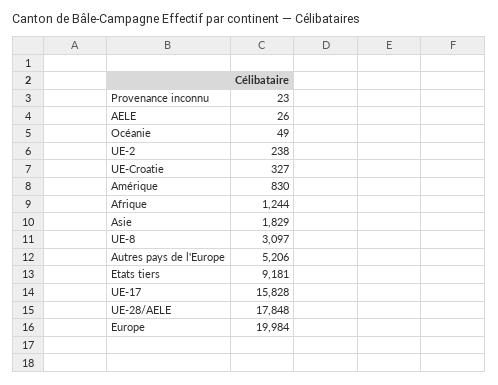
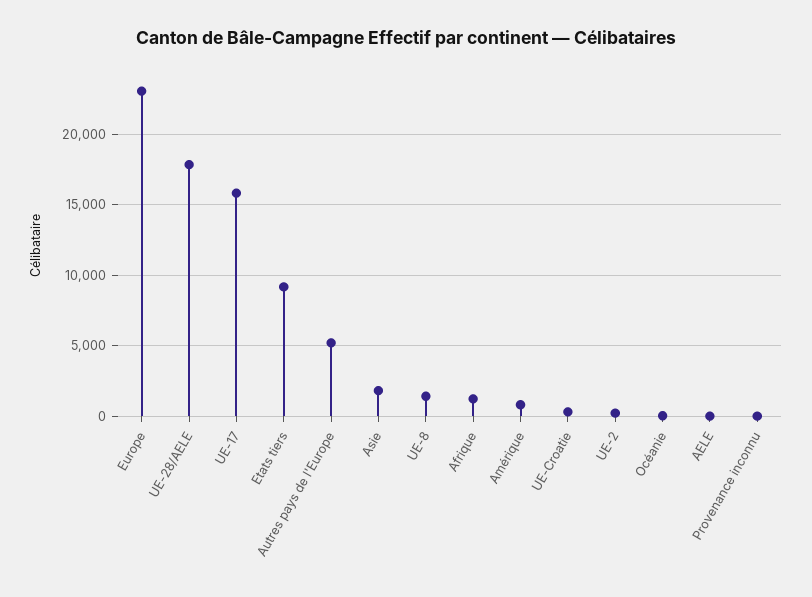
  {
    "Provenance inconnu": 23,
    "AELE": 26,
    "Océanie": 49,
    "UE-2": 238,
    "UE-Croatie": 327,
    "Amérique": 830,
    "Afrique": 1244,
    "Asie": 1829,
-   "UE-8": 3097,
+   "UE-8": 1500,
    "Autres pays de l'Europe": 5206,
    "Etats tiers": 9181,
    "UE-17": 15828,
    "UE-28/AELE": 17848,
-   "Europe": 19984
+   "Europe": 23000
  }

